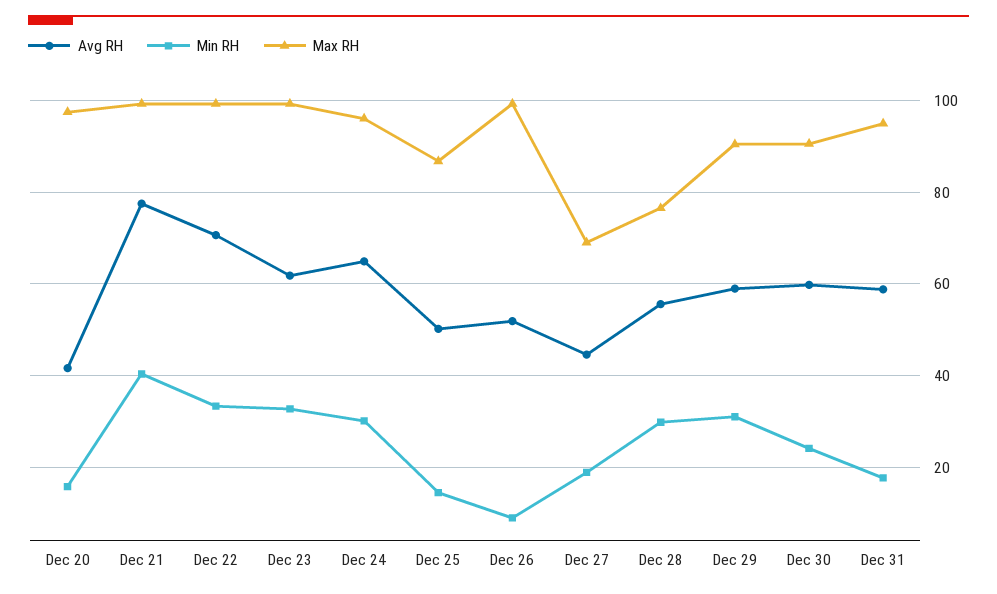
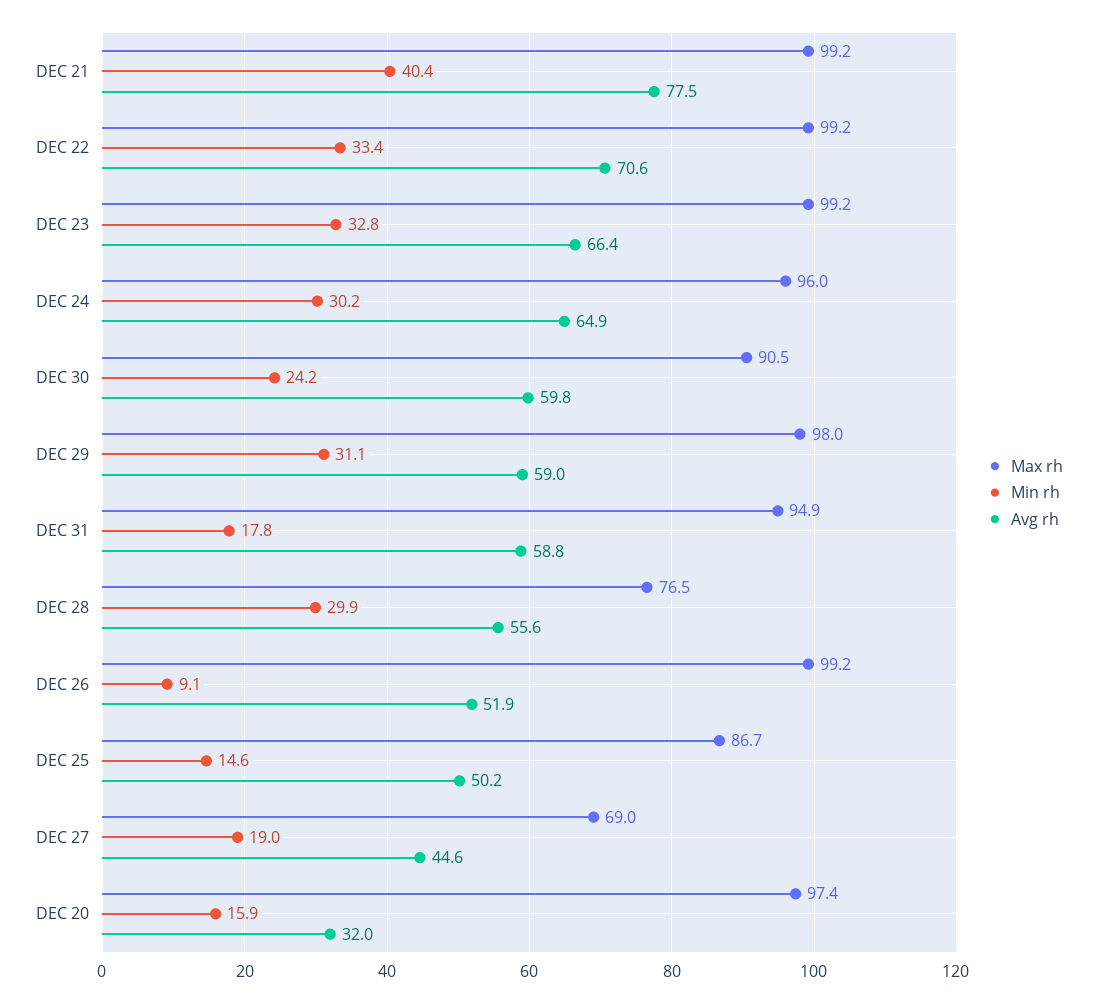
  {
    "Avg RH": {
-     "Dec 20": 42,
+     "Dec 20": 32,
      "Dec 21": 77.5,
      "Dec 22": 70.6,
-     "Dec 23": 62,
+     "Dec 23": 66.4,
      "Dec 24": 64.9,
      "Dec 25": 50.2,
      "Dec 26": 51.9,
      "Dec 27": 44.6,
      "Dec 28": 55.6,
      "Dec 29": 59,
      "Dec 30": 59.8,
      "Dec 31": 58.8
    },
    "Min RH": {
      "Dec 20": 15.9,
      "Dec 21": 40.4,
      "Dec 22": 33.4,
      "Dec 23": 32.8,
      "Dec 24": 30.2,
      "Dec 25": 14.6,
      "Dec 26": 9.1,
      "Dec 27": 19,
      "Dec 28": 29.9,
      "Dec 29": 31.1,
      "Dec 30": 24.2,
      "Dec 31": 17.8
    },
    "Max RH": {
      "Dec 20": 97.4,
      "Dec 21": 99.2,
      "Dec 22": 99.2,
      "Dec 23": 99.2,
      "Dec 24": 96,
      "Dec 25": 86.7,
      "Dec 26": 99.2,
      "Dec 27": 69,
      "Dec 28": 76.5,
-     "Dec 29": 90,
+     "Dec 29": 98,
      "Dec 30": 90.5,
      "Dec 31": 94.9
    }
  }

